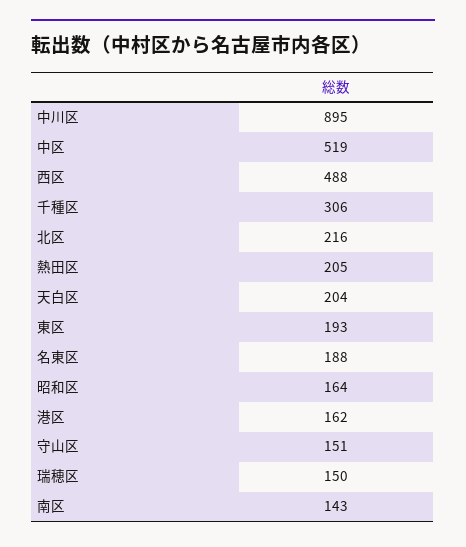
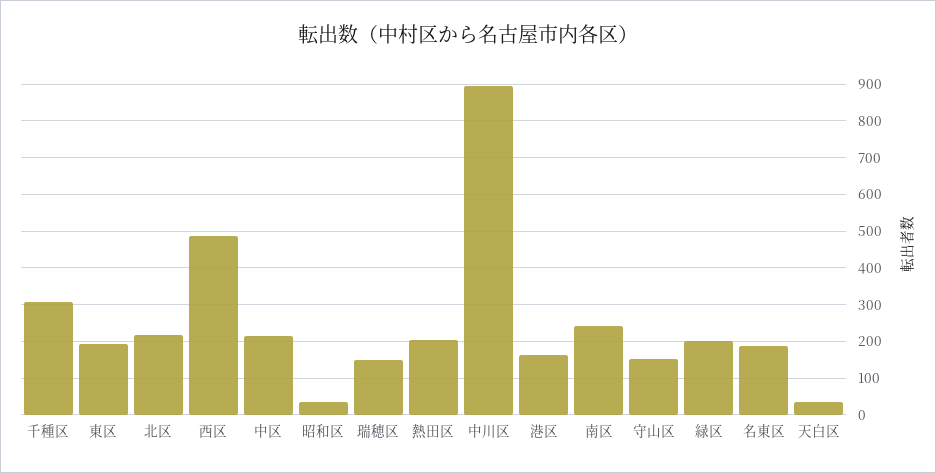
  {
    "中川区": 895,
-   "中区": 519,
+   "中区": 220,
    "西区": 488,
    "千種区": 306,
    "北区": 216,
    "熱田区": 205,
-   "天白区": 204,
+   "天白区": 40,
    "東区": 193,
    "名東区": 188,
-   "昭和区": 164,
+   "昭和区": 40,
    "港区": 162,
    "守山区": 151,
    "瑞穂区": 150,
-   "南区": 143
+   "南区": 240,
+   "緑区": 200
  }

